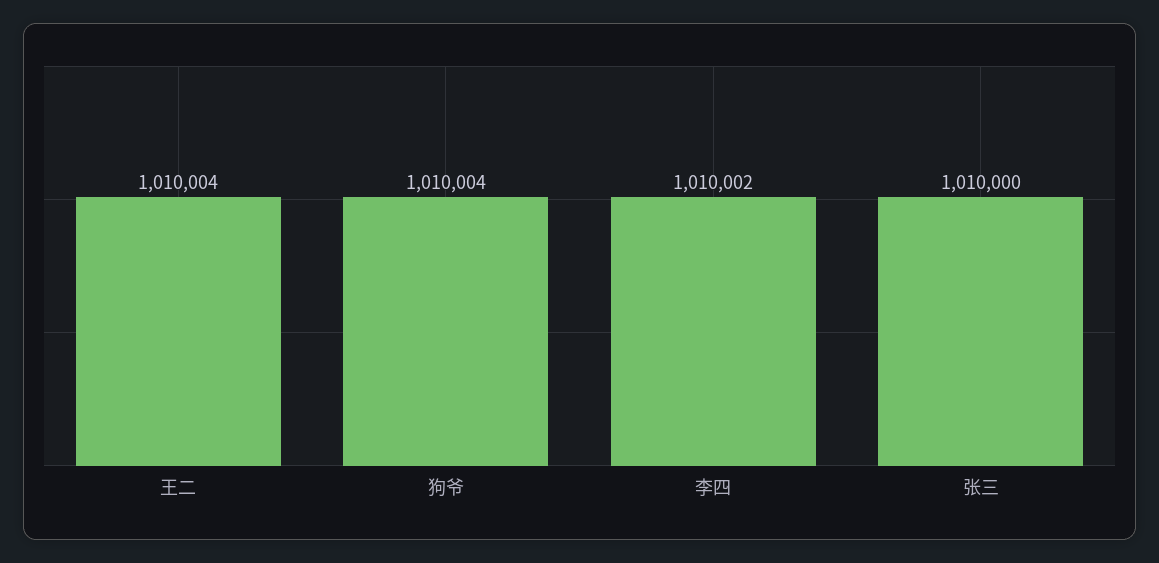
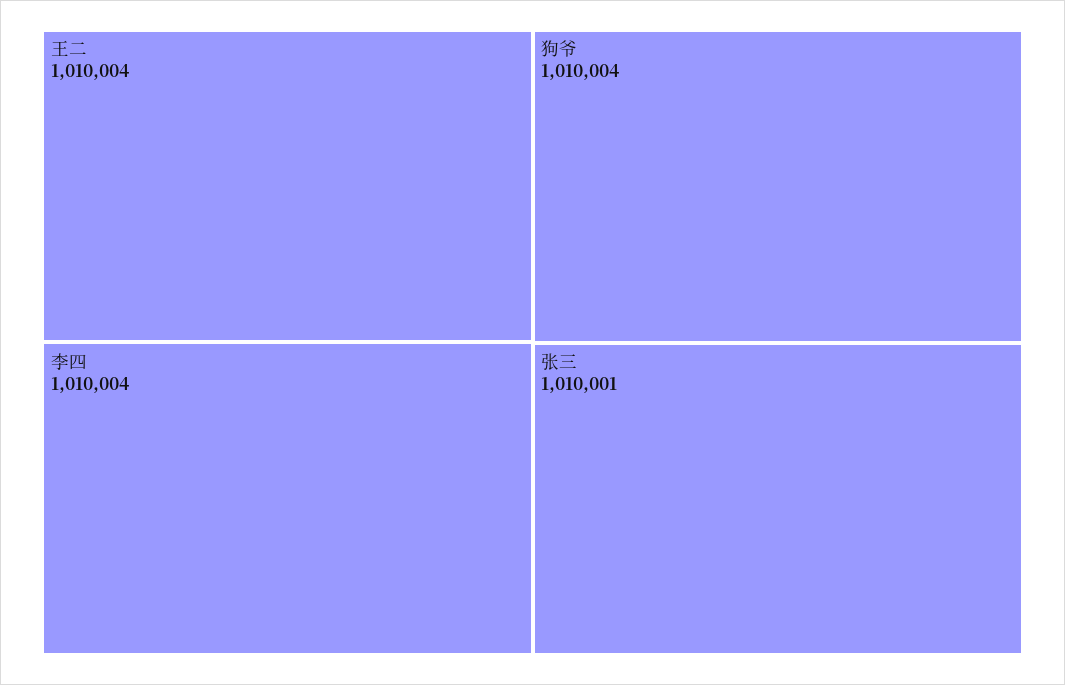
  {
    "王二": 1010004,
    "狗爷": 1010004,
-   "李四": 1010002,
+   "李四": 1010004,
-   "张三": 1010000
+   "张三": 1010001
  }

